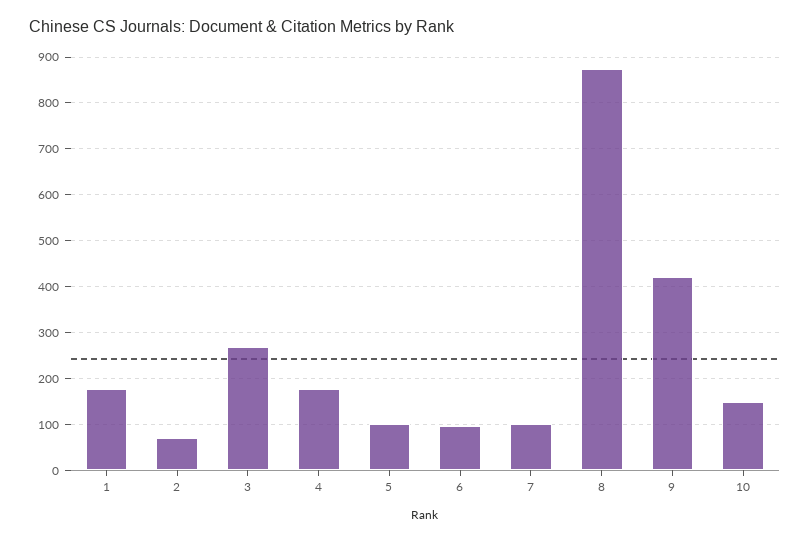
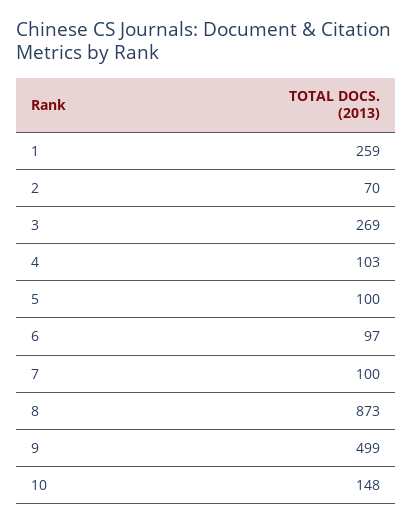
  {
-   "1": 180,
+   "1": 259,
    "2": 70,
    "3": 269,
-   "4": 180,
+   "4": 103,
    "5": 100,
    "6": 97,
    "7": 100,
    "8": 873,
-   "9": 420,
+   "9": 499,
    "10": 148
  }

